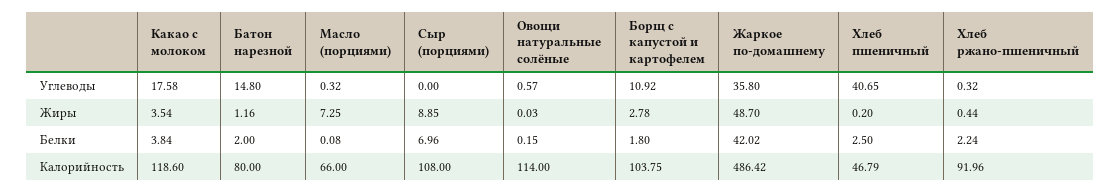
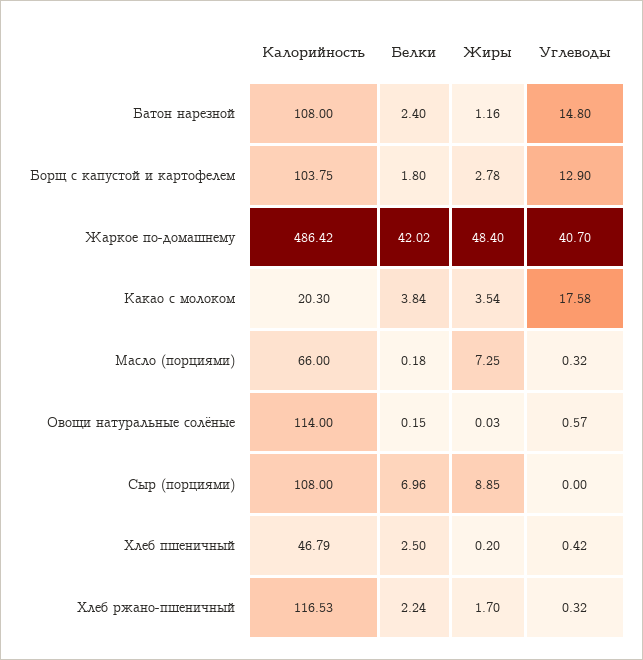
  {
    "Какао с молоком": {
      "Углеводы": 17.58,
      "Жиры": 3.54,
      "Белки": 3.84,
-     "Калорийность": 118.6
+     "Калорийность": 20.3
    },
    "Батон нарезной": {
      "Углеводы": 14.8,
      "Жиры": 1.16,
-     "Белки": 2,
+     "Белки": 2.4,
-     "Калорийность": 80
+     "Калорийность": 108
    },
    "Масло (порциями)": {
      "Углеводы": 0.32,
      "Жиры": 7.25,
-     "Белки": 0.08,
+     "Белки": 0.18,
      "Калорийность": 66
    },
    "Сыр (порциями)": {
      "Углеводы": 0,
      "Жиры": 8.85,
      "Белки": 6.96,
      "Калорийность": 108
    },
    "Овощи натуральные солёные": {
      "Углеводы": 0.57,
      "Жиры": 0.03,
      "Белки": 0.15,
      "Калорийность": 114
    },
    "Борщ с капустой и картофелем": {
-     "Углеводы": 10.92,
+     "Углеводы": 12.9,
      "Жиры": 2.78,
      "Белки": 1.8,
      "Калорийность": 103.75
    },
    "Жаркое по-домашнему": {
-     "Углеводы": 35.8,
+     "Углеводы": 40.7,
-     "Жиры": 48.7,
+     "Жиры": 48.4,
      "Белки": 42.02,
      "Калорийность": 486.42
    },
    "Хлеб пшеничный": {
-     "Углеводы": 40.65,
+     "Углеводы": 0.42,
      "Жиры": 0.2,
      "Белки": 2.5,
      "Калорийность": 46.79
    },
    "Хлеб ржано-пшеничный": {
      "Углеводы": 0.32,
-     "Жиры": 0.44,
+     "Жиры": 1.7,
      "Белки": 2.24,
-     "Калорийность": 91.96
+     "Калорийность": 116.53
    }
  }

